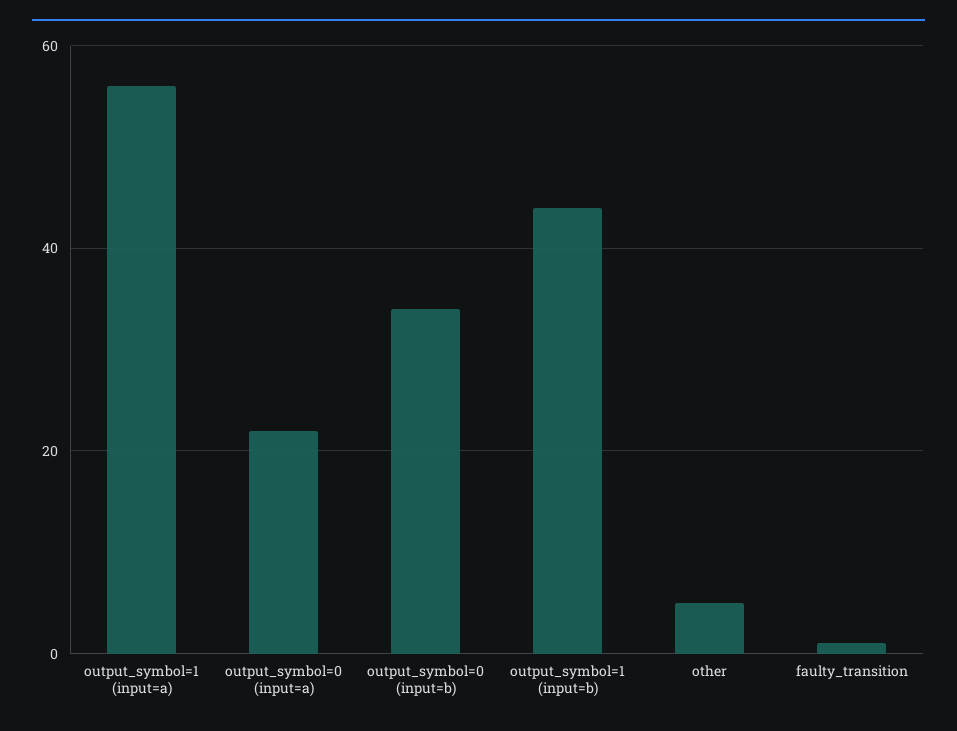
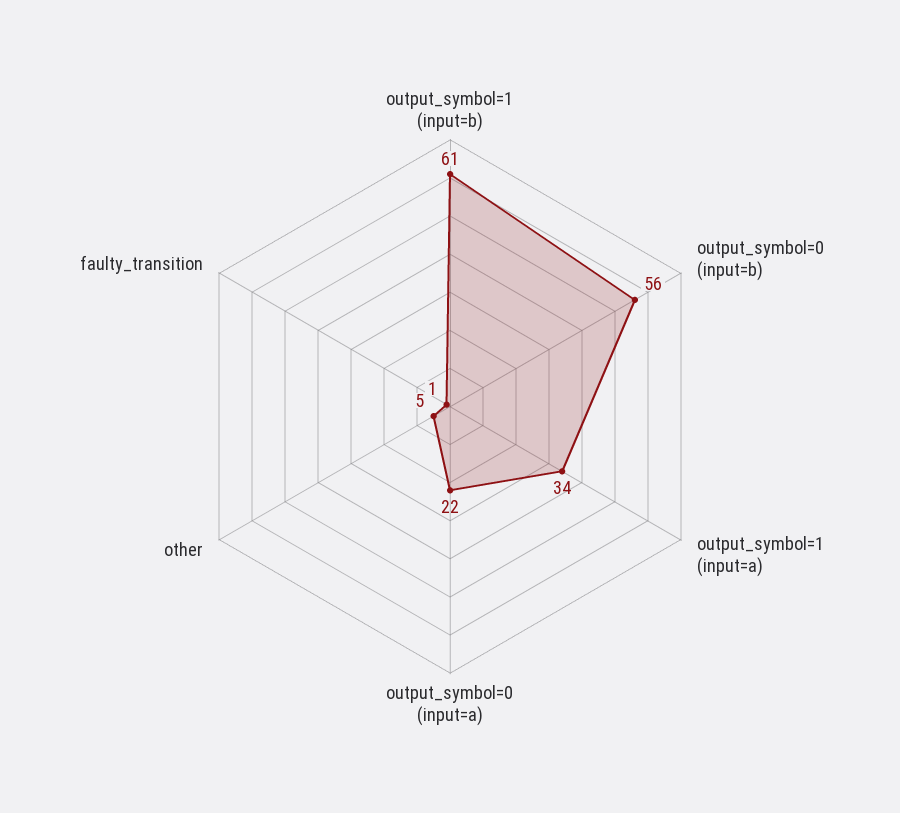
  {
-   "output_symbol=1 (input=a)": 55,
+   "output_symbol=1 (input=a)": 34,
    "output_symbol=0 (input=a)": 22,
-   "output_symbol=0 (input=b)": 35,
+   "output_symbol=0 (input=b)": 56,
-   "output_symbol=1 (input=b)": 45,
+   "output_symbol=1 (input=b)": 61,
    "other": 5,
    "faulty_transition": 1
  }

